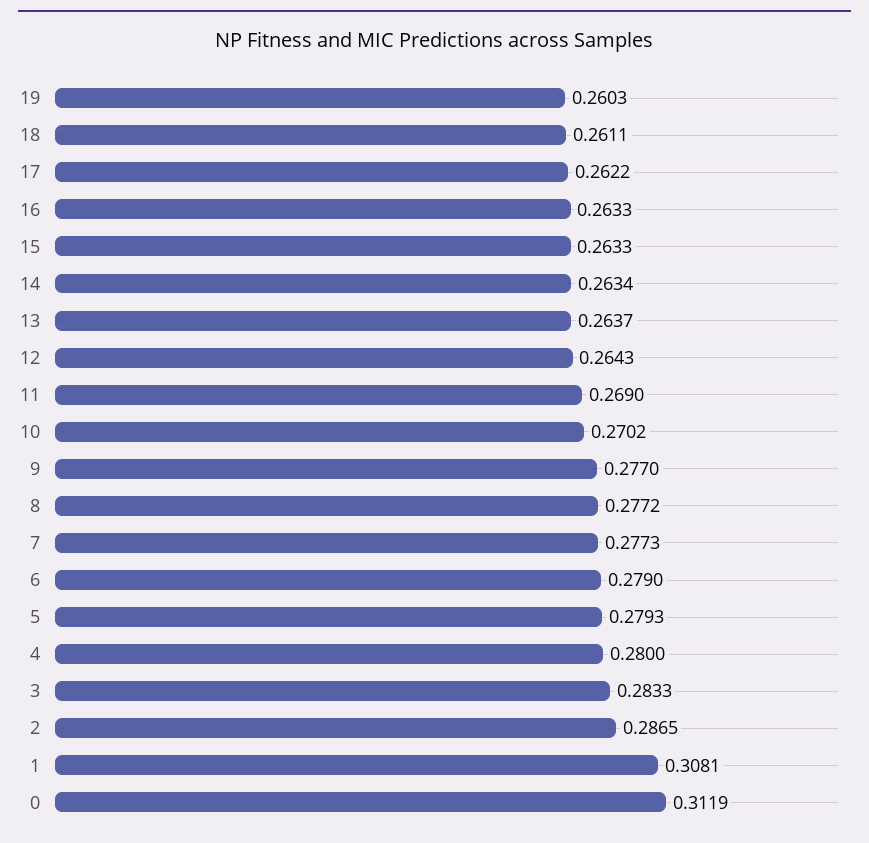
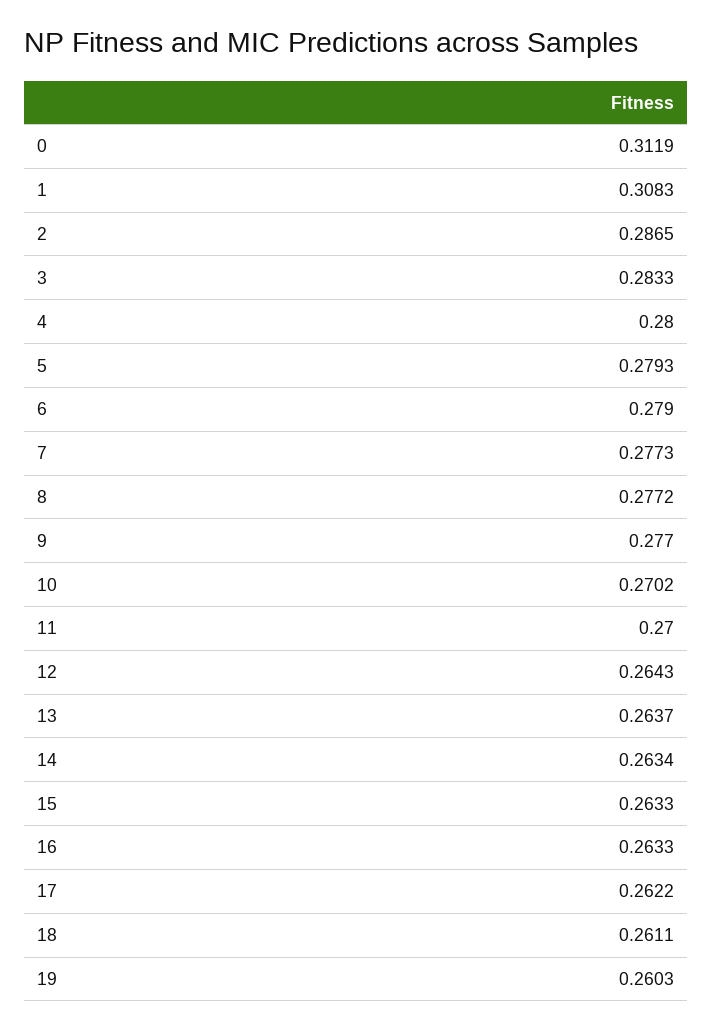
  {
    "19": 0.2603,
    "18": 0.2611,
    "17": 0.2622,
    "16": 0.2633,
    "15": 0.2633,
    "14": 0.2634,
    "13": 0.2637,
    "12": 0.2643,
-   "11": 0.269,
+   "11": 0.27,
    "10": 0.2702,
    "9": 0.277,
    "8": 0.2772,
    "7": 0.2773,
    "6": 0.279,
    "5": 0.2793,
    "4": 0.28,
    "3": 0.2833,
    "2": 0.2865,
-   "1": 0.3081,
+   "1": 0.3083,
    "0": 0.3119
  }

